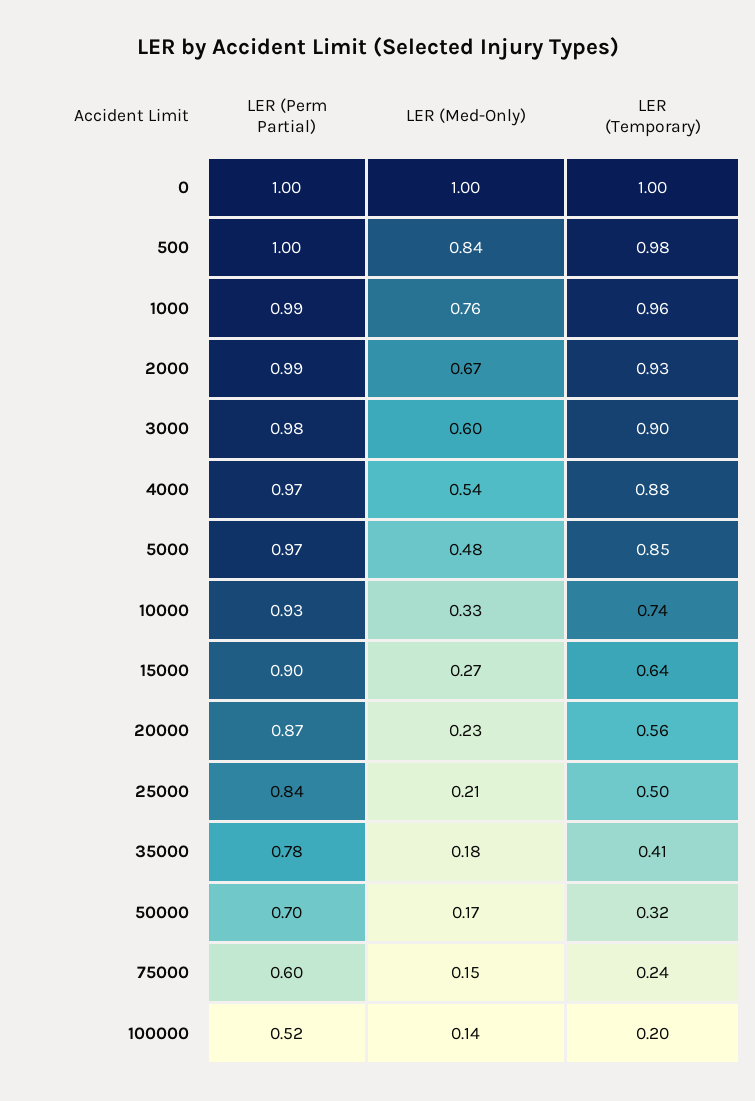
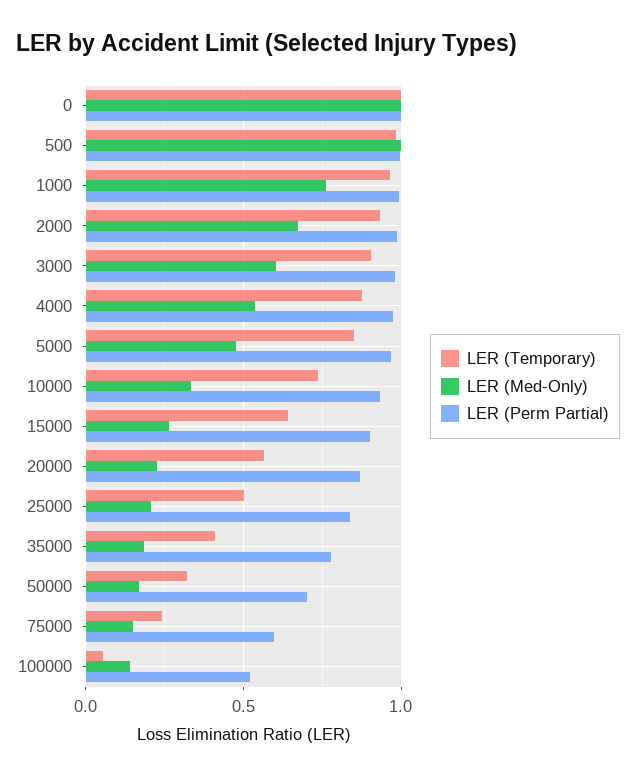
  {
    "LER (Perm Partial)": {
      "0": 1,
      "500": 1,
      "1000": 0.99,
      "2000": 0.99,
      "3000": 0.98,
      "4000": 0.97,
      "5000": 0.97,
      "10000": 0.93,
      "15000": 0.9,
      "20000": 0.87,
      "25000": 0.84,
      "35000": 0.78,
      "50000": 0.7,
      "75000": 0.6,
      "100000": 0.52
    },
    "LER (Med-Only)": {
      "0": 1,
-     "500": 0.84,
+     "500": 1,
      "1000": 0.76,
      "2000": 0.67,
      "3000": 0.6,
      "4000": 0.54,
      "5000": 0.48,
      "10000": 0.33,
      "15000": 0.27,
      "20000": 0.23,
      "25000": 0.21,
      "35000": 0.18,
      "50000": 0.17,
      "75000": 0.15,
      "100000": 0.14
    },
    "LER (Temporary)": {
      "0": 1,
      "500": 0.98,
      "1000": 0.96,
      "2000": 0.93,
      "3000": 0.9,
      "4000": 0.88,
      "5000": 0.85,
      "10000": 0.74,
      "15000": 0.64,
      "20000": 0.56,
      "25000": 0.5,
      "35000": 0.41,
      "50000": 0.32,
      "75000": 0.24,
-     "100000": 0.2
+     "100000": 0.05
    }
  }

